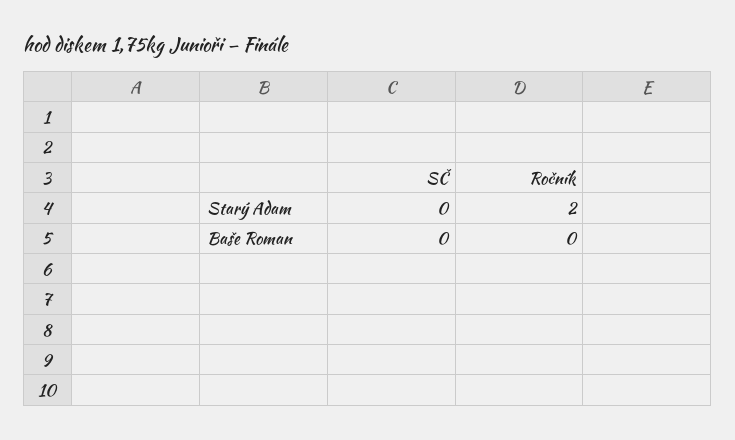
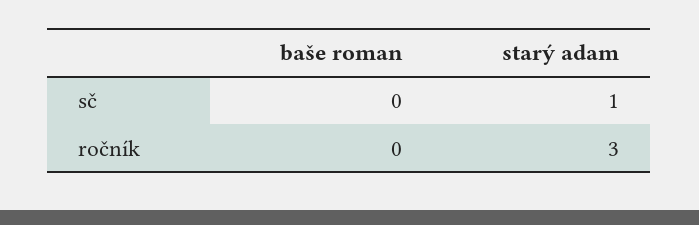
  {
    "SČ": {
-     "Starý Adam": 0,
+     "Starý Adam": 1,
      "Baše Roman": 0
    },
    "Ročník": {
-     "Starý Adam": 2,
+     "Starý Adam": 3,
      "Baše Roman": 0
    }
  }

